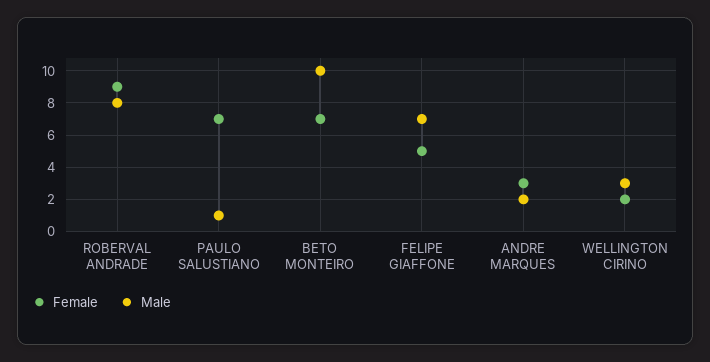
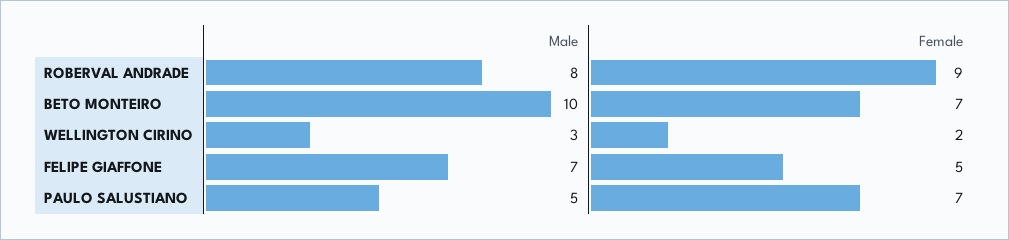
  {
    "Female": {
      "ROBERVAL ANDRADE": 9,
      "PAULO SALUSTIANO": 7,
      "BETO MONTEIRO": 7,
      "FELIPE GIAFFONE": 5,
-     "ANDRE MARQUES": 3,
      "WELLINGTON CIRINO": 2
    },
    "Male": {
      "ROBERVAL ANDRADE": 8,
-     "PAULO SALUSTIANO": 1,
+     "PAULO SALUSTIANO": 5,
      "BETO MONTEIRO": 10,
      "FELIPE GIAFFONE": 7,
-     "ANDRE MARQUES": 2,
      "WELLINGTON CIRINO": 3
    }
  }

